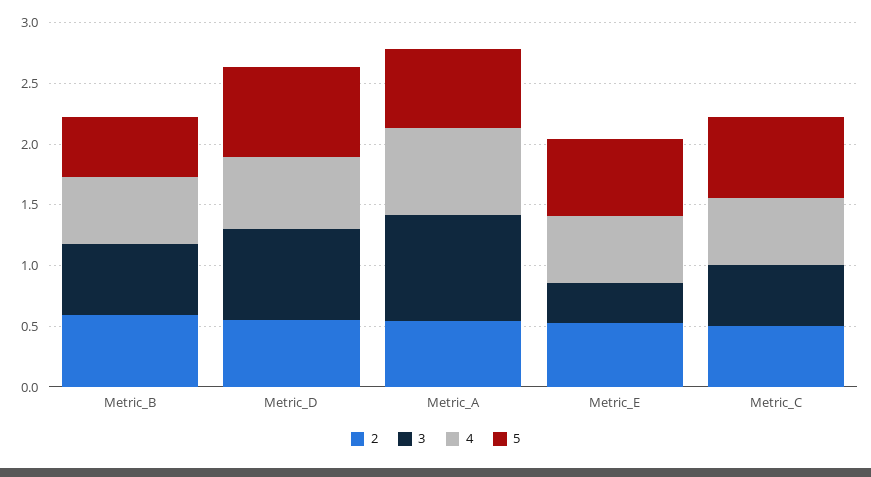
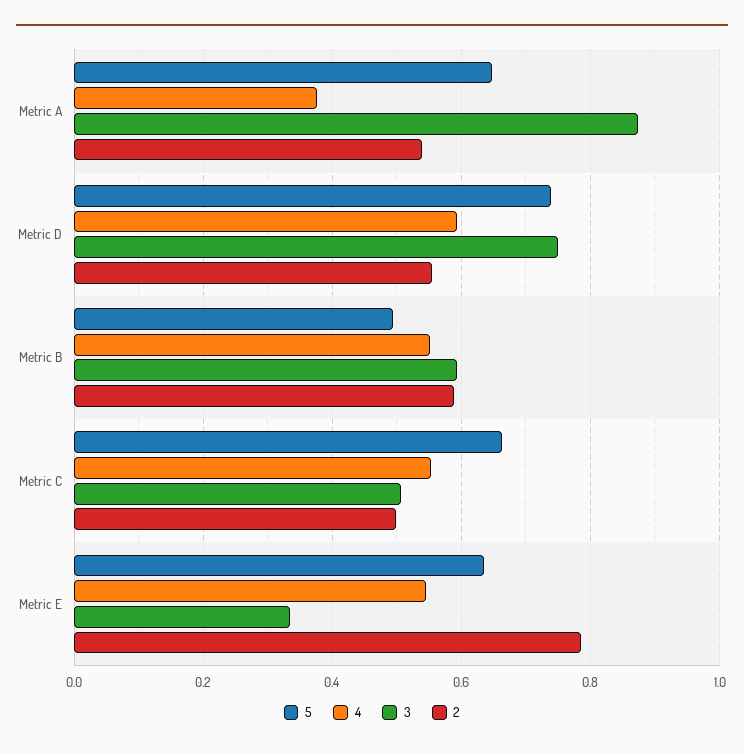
  {
    "2": {
      "Metric_B": 0.58,
      "Metric_D": 0.56,
      "Metric_A": 0.54,
-     "Metric_E": 0.5,
+     "Metric_E": 0.78,
      "Metric_C": 0.5
    },
    "3": {
      "Metric_B": 0.6,
      "Metric_D": 0.74,
      "Metric_A": 0.88,
      "Metric_E": 0.34,
      "Metric_C": 0.5
    },
    "4": {
      "Metric_B": 0.56,
      "Metric_D": 0.6,
-     "Metric_A": 0.7,
+     "Metric_A": 0.38,
      "Metric_E": 0.54,
      "Metric_C": 0.56
    },
    "5": {
      "Metric_B": 0.5,
      "Metric_D": 0.74,
      "Metric_A": 0.64,
      "Metric_E": 0.64,
      "Metric_C": 0.66
    }
  }

